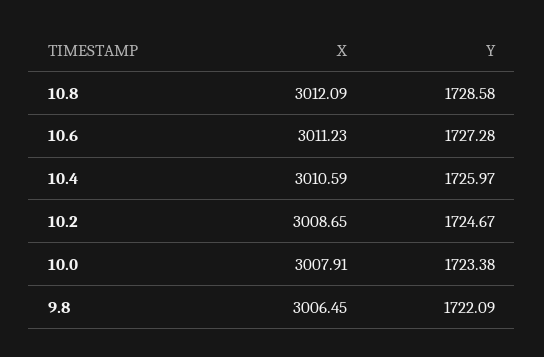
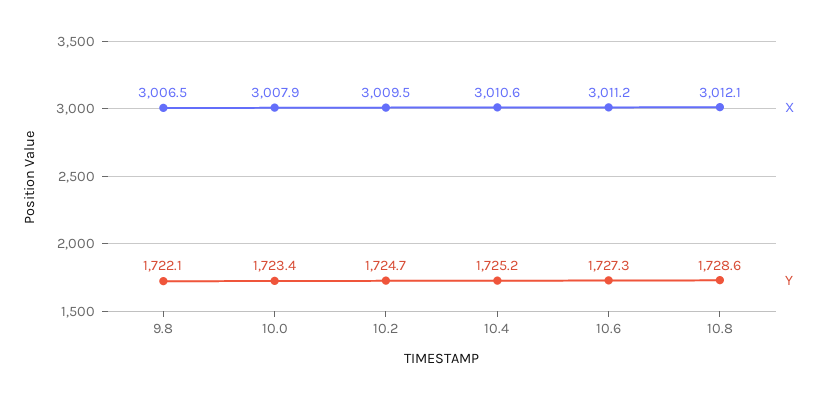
  {
    "X": {
      "10.8": 3012.09,
      "10.6": 3011.23,
      "10.4": 3010.59,
-     "10.2": 3008.65,
+     "10.2": 3009.5,
      "10.0": 3007.91,
      "9.8": 3006.45
    },
    "Y": {
      "10.8": 1728.58,
      "10.6": 1727.28,
-     "10.4": 1725.97,
+     "10.4": 1725.2,
      "10.2": 1724.67,
      "10.0": 1723.38,
      "9.8": 1722.09
    }
  }

